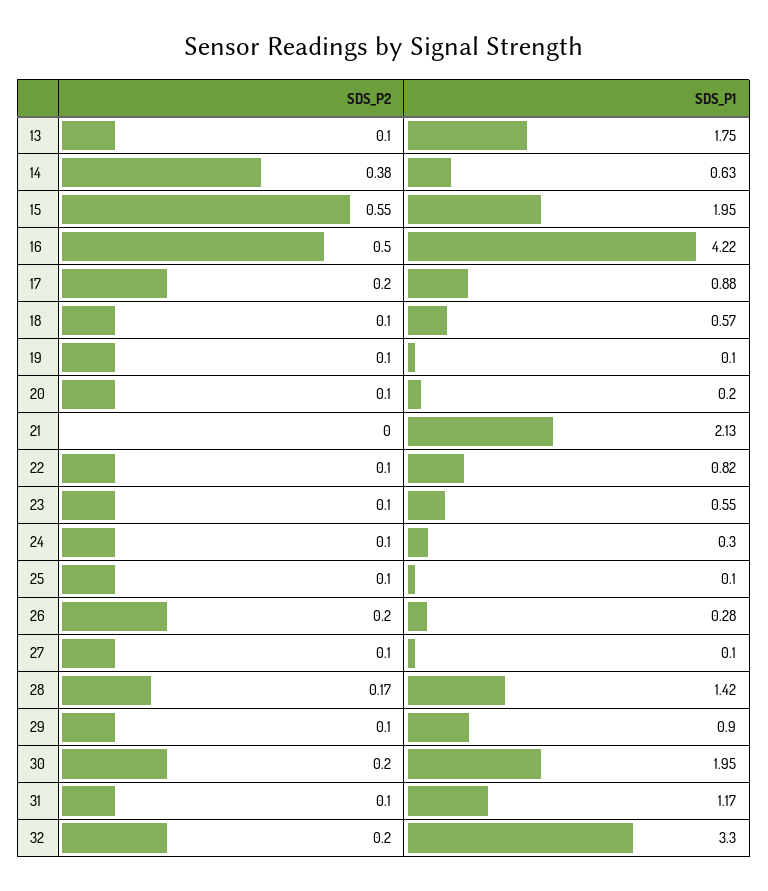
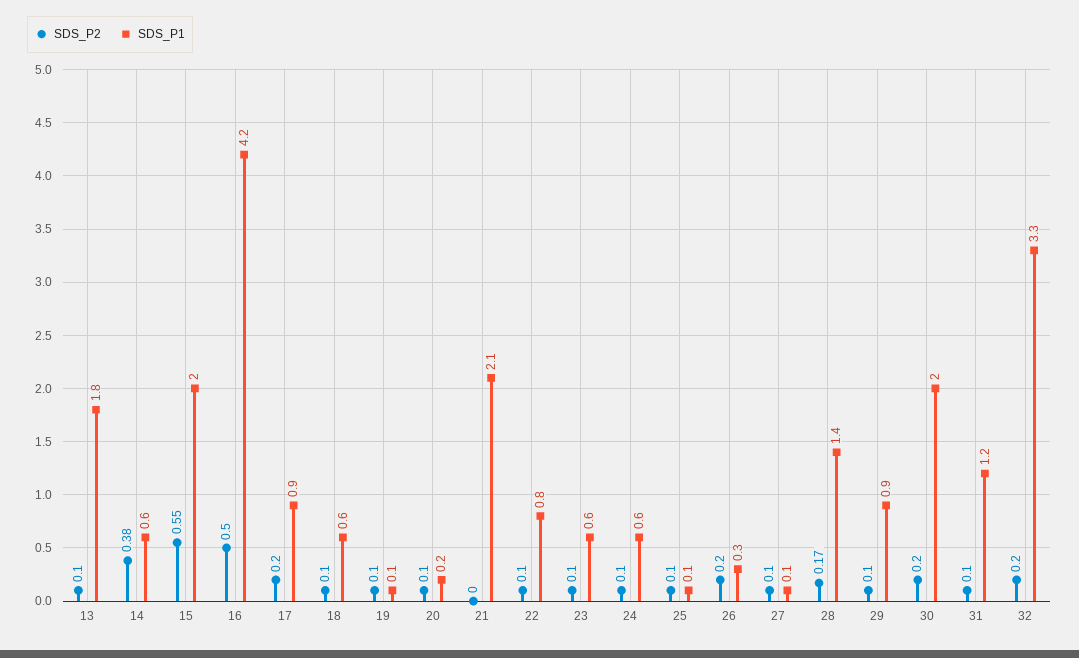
  {
    "SDS_P2": {
      "13": 0.1,
      "14": 0.38,
      "15": 0.55,
      "16": 0.5,
      "17": 0.2,
      "18": 0.1,
      "19": 0.1,
      "20": 0.1,
      "21": 0,
      "22": 0.1,
      "23": 0.1,
      "24": 0.1,
      "25": 0.1,
      "26": 0.2,
      "27": 0.1,
      "28": 0.17,
      "29": 0.1,
      "30": 0.2,
      "31": 0.1,
      "32": 0.2
    },
    "SDS_P1": {
      "13": 1.75,
      "14": 0.63,
      "15": 1.95,
      "16": 4.22,
      "17": 0.88,
      "18": 0.57,
      "19": 0.1,
      "20": 0.2,
      "21": 2.13,
      "22": 0.82,
      "23": 0.55,
-     "24": 0.3,
+     "24": 0.6,
      "25": 0.1,
      "26": 0.28,
      "27": 0.1,
      "28": 1.42,
      "29": 0.9,
      "30": 1.95,
      "31": 1.17,
      "32": 3.3
    }
  }

